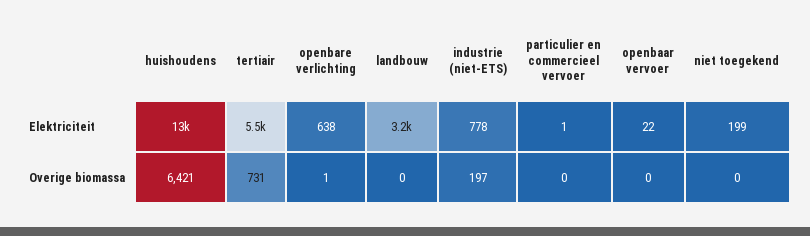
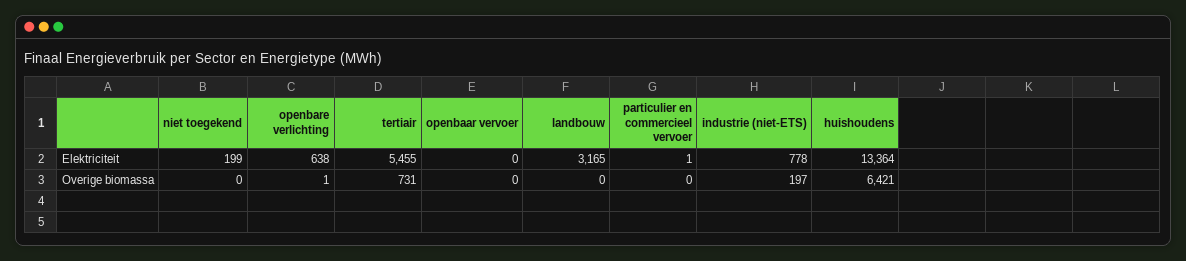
  {
    "huishoudens": {
      "Elektriciteit": 13364,
      "Overige biomassa": 6421
    },
    "tertiair": {
      "Elektriciteit": 5455,
      "Overige biomassa": 731
    },
    "openbare verlichting": {
      "Elektriciteit": 638,
      "Overige biomassa": 1
    },
    "landbouw": {
      "Elektriciteit": 3165,
      "Overige biomassa": 0
    },
    "industrie (niet-ETS)": {
      "Elektriciteit": 778,
      "Overige biomassa": 197
    },
    "particulier en commercieel vervoer": {
      "Elektriciteit": 1,
      "Overige biomassa": 0
    },
    "openbaar vervoer": {
-     "Elektriciteit": 22,
+     "Elektriciteit": 0,
      "Overige biomassa": 0
    },
    "niet toegekend": {
      "Elektriciteit": 199,
      "Overige biomassa": 0
    }
  }

